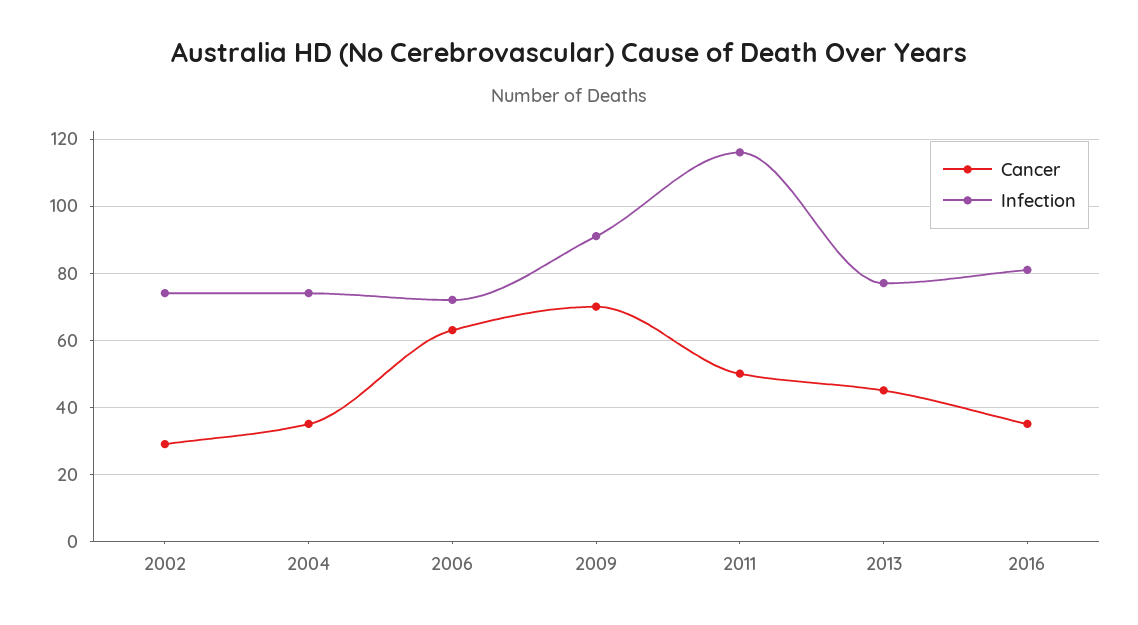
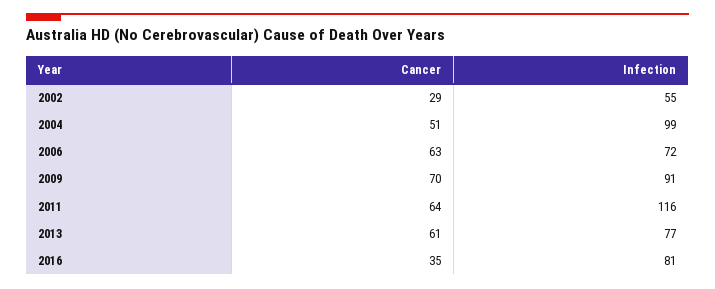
  {
    "Cancer": {
      "2002": 29,
-     "2004": 35,
+     "2004": 51,
      "2006": 63,
      "2009": 70,
-     "2011": 50,
+     "2011": 64,
-     "2013": 45,
+     "2013": 61,
      "2016": 35
    },
    "Infection": {
-     "2002": 75,
+     "2002": 55,
-     "2004": 75,
+     "2004": 99,
      "2006": 72,
      "2009": 91,
      "2011": 116,
      "2013": 77,
      "2016": 81
    }
  }

